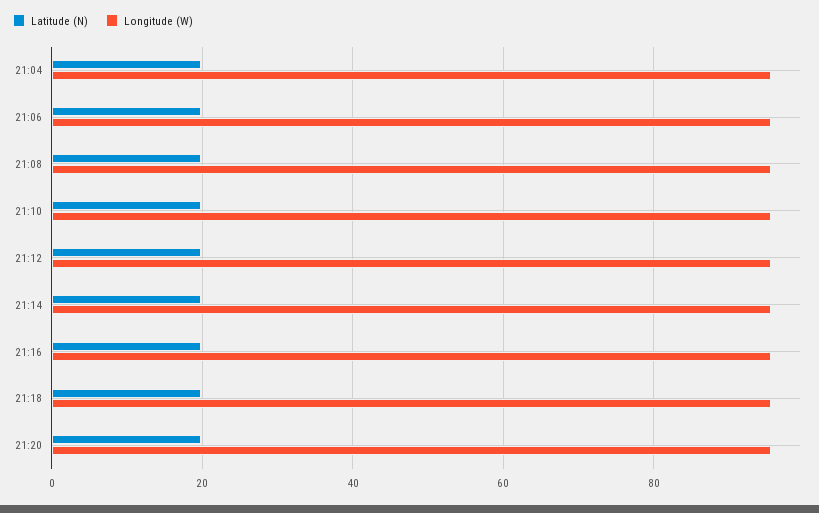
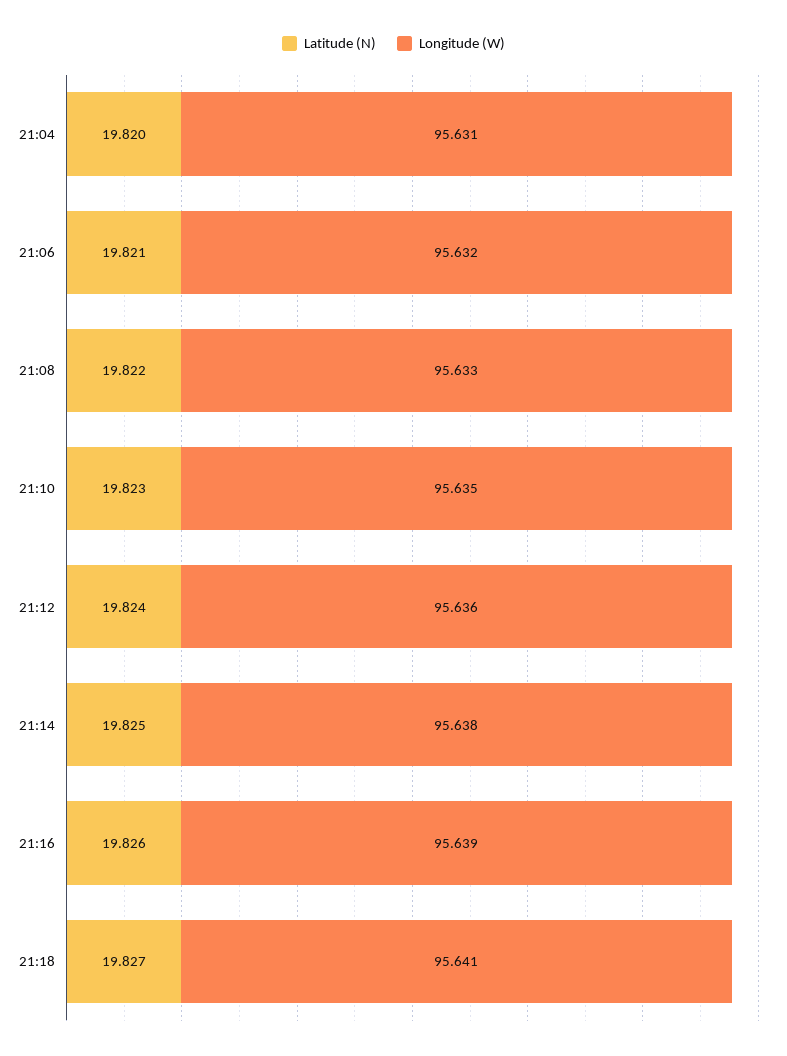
  {
    "Latitude (N)": {
      "21:04": 19.82,
      "21:06": 19.821,
      "21:08": 19.822,
      "21:10": 19.823,
      "21:12": 19.824,
      "21:14": 19.825,
      "21:16": 19.826,
-     "21:18": 19.827,
+     "21:18": 19.827
-     "21:20": 20
    },
    "Longitude (W)": {
      "21:04": 95.631,
      "21:06": 95.632,
      "21:08": 95.633,
      "21:10": 95.635,
      "21:12": 95.636,
      "21:14": 95.638,
      "21:16": 95.639,
-     "21:18": 95.641,
+     "21:18": 95.641
-     "21:20": 96
    }
  }

